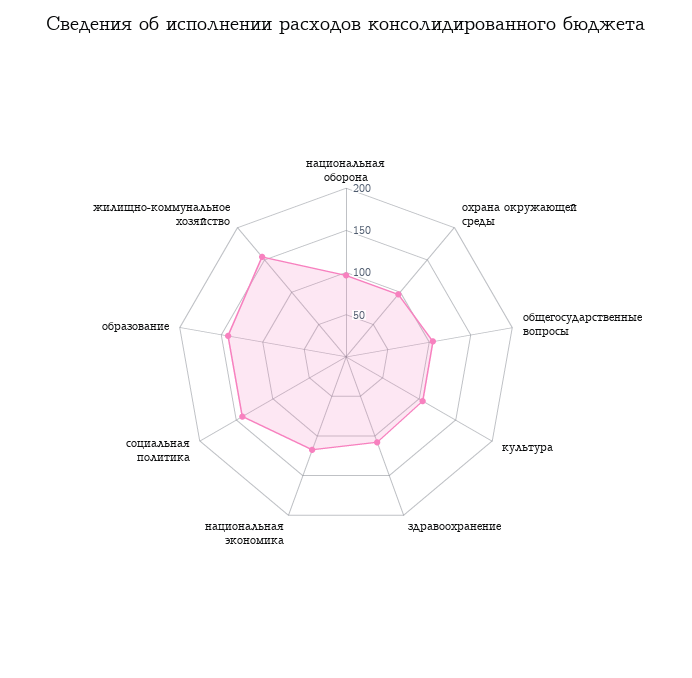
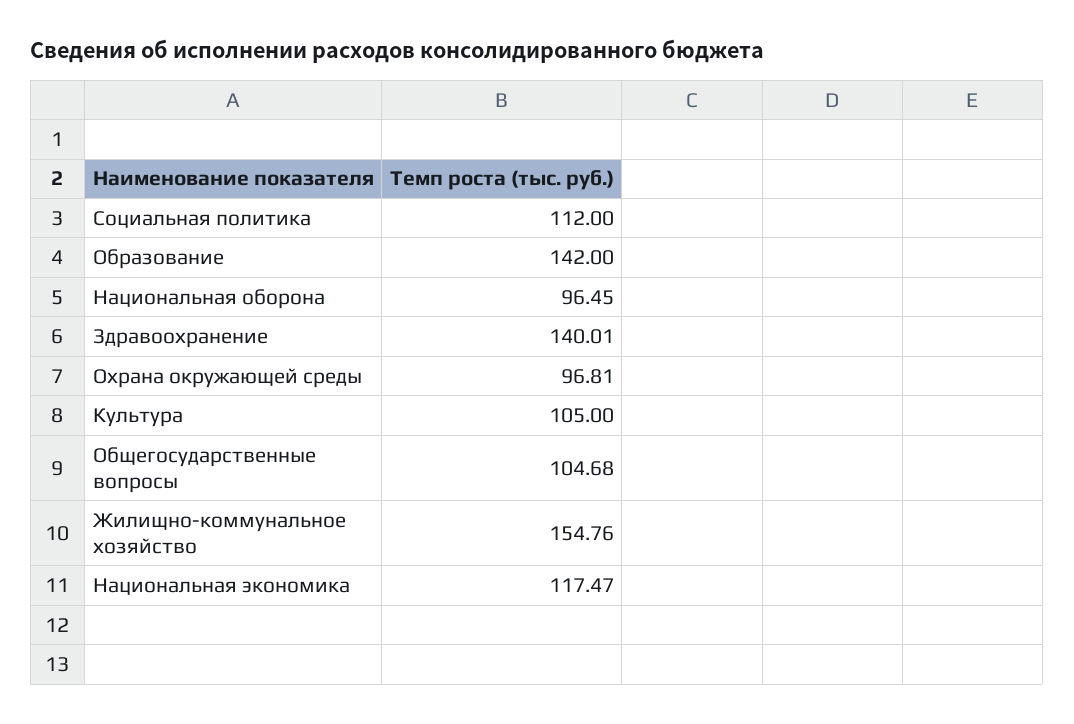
  {
    "национальная оборона": 96.45,
    "охрана окружающей среды": 96.81,
    "общегосударственные вопросы": 104.68,
    "культура": 105,
-   "здравоохранение": 110,
+   "здравоохранение": 140.01,
    "национальная экономика": 117.47,
-   "социальная политика": 140,
+   "социальная политика": 112,
    "образование": 142,
    "жилищно-коммунальное хозяйство": 154.76
  }

